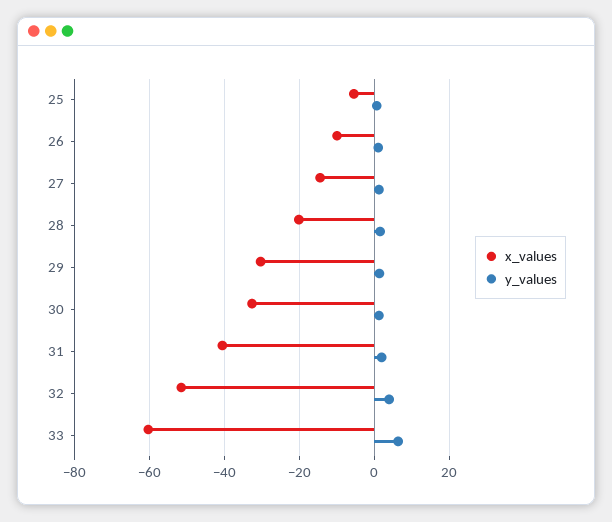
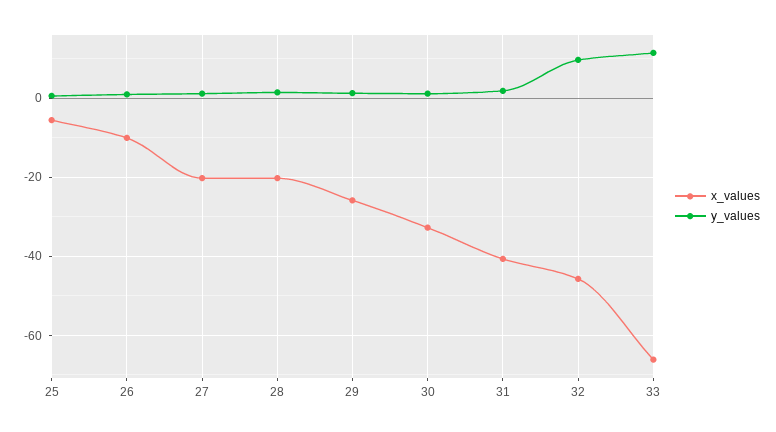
  {
    "x_values": {
      "25": -6,
      "26": -10,
-     "27": -14,
+     "27": -20,
      "28": -20,
-     "29": -30,
+     "29": -26,
      "30": -32,
      "31": -40,
-     "32": -52,
+     "32": -46,
-     "33": -60
+     "33": -66
    },
    "y_values": {
      "25": 0,
      "26": 2,
      "27": 2,
      "28": 2,
      "29": 2,
      "30": 2,
      "31": 2,
-     "32": 4,
+     "32": 10,
-     "33": 6
+     "33": 12
    }
  }

